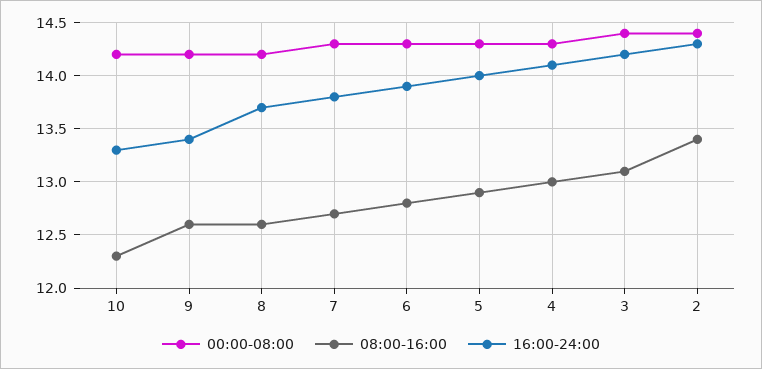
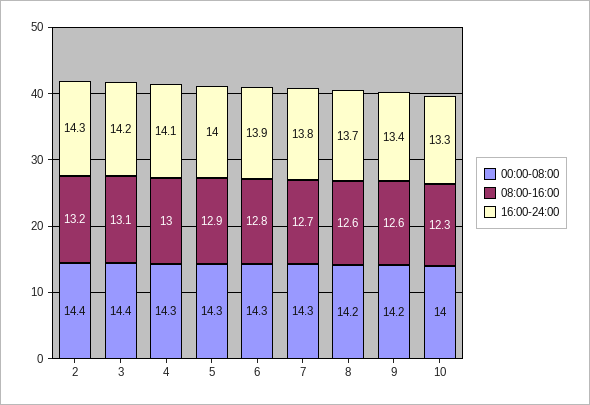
  {
    "00:00-08:00": {
-     "10": 14.2,
+     "10": 14,
      "9": 14.2,
      "8": 14.2,
      "7": 14.3,
      "6": 14.3,
      "5": 14.3,
      "4": 14.3,
      "3": 14.4,
      "2": 14.4
    },
    "08:00-16:00": {
      "10": 12.3,
      "9": 12.6,
      "8": 12.6,
      "7": 12.7,
      "6": 12.8,
      "5": 12.9,
      "4": 13,
      "3": 13.1,
-     "2": 13.4
+     "2": 13.2
    },
    "16:00-24:00": {
      "10": 13.3,
      "9": 13.4,
      "8": 13.7,
      "7": 13.8,
      "6": 13.9,
      "5": 14,
      "4": 14.1,
      "3": 14.2,
      "2": 14.3
    }
  }

